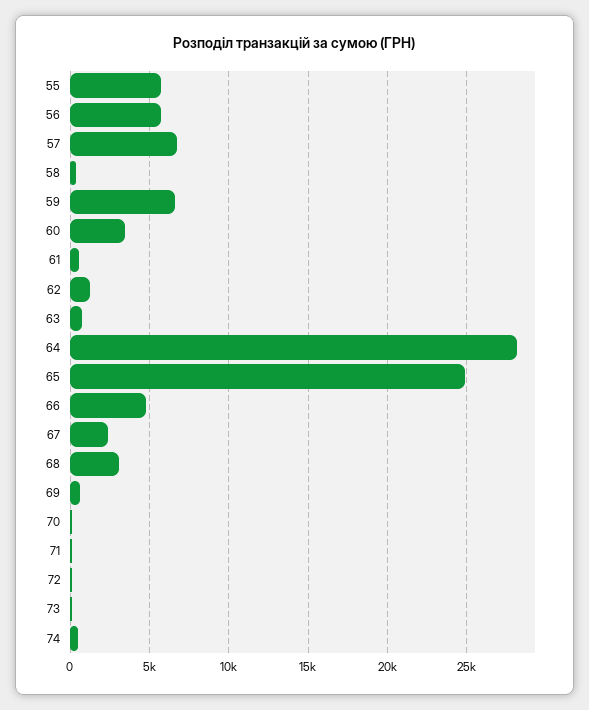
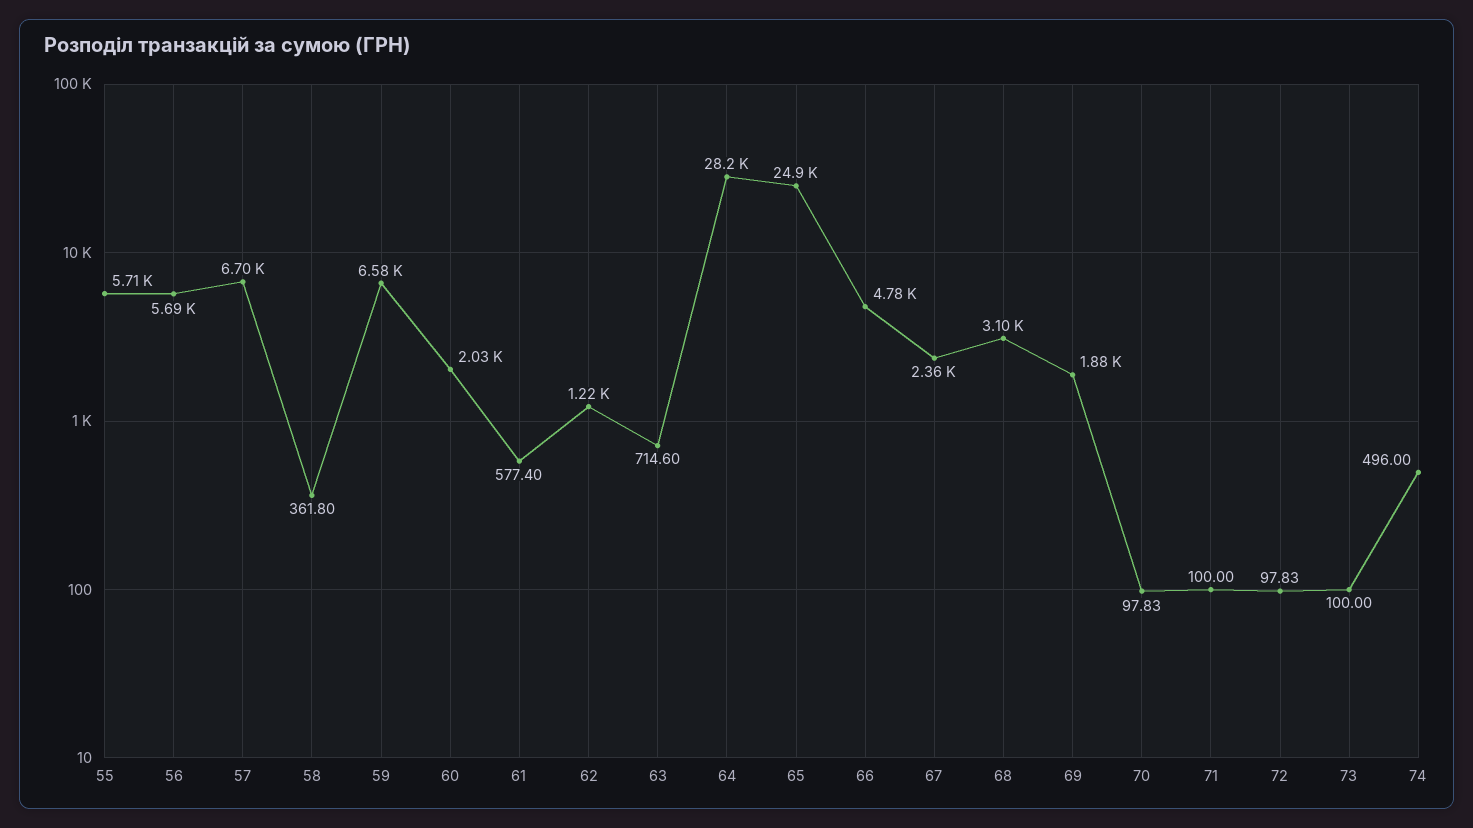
  {
    "55": 5710,
    "56": 5690,
    "57": 6700,
    "58": 361.8,
    "59": 6580,
-   "60": 3500,
+   "60": 2030,
    "61": 577.4,
    "62": 1220,
    "63": 714.6,
    "64": 28200,
    "65": 24900,
    "66": 4780,
    "67": 2360,
    "68": 3100,
-   "69": 500,
+   "69": 1880,
    "70": 97.83,
    "71": 100,
    "72": 97.83,
    "73": 100,
    "74": 496
  }

